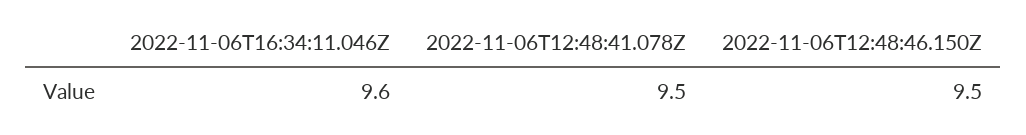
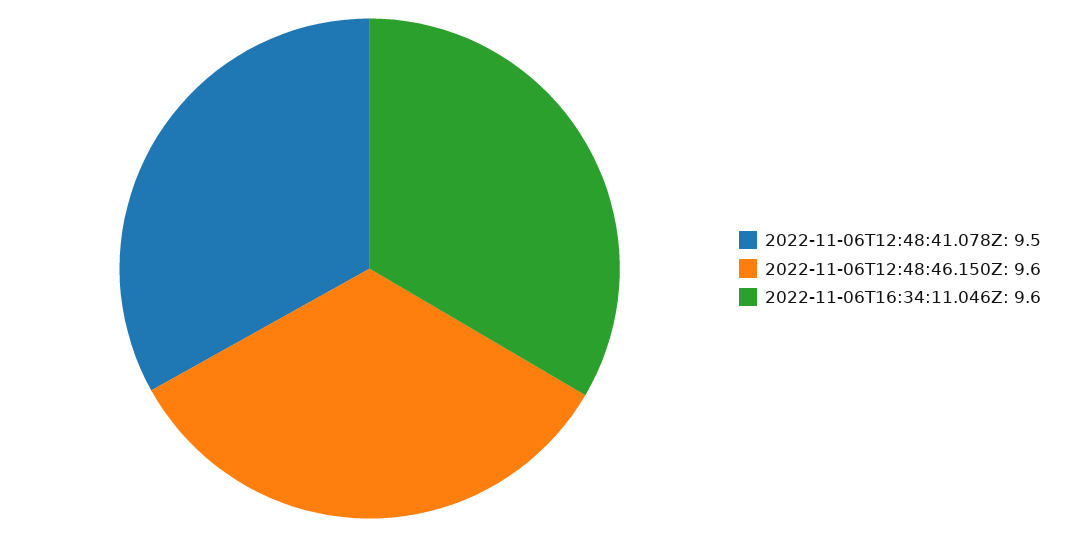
  {
    "2022-11-06T16:34:11.046Z": 9.6,
    "2022-11-06T12:48:41.078Z": 9.5,
-   "2022-11-06T12:48:46.150Z": 9.5
+   "2022-11-06T12:48:46.150Z": 9.6
  }

